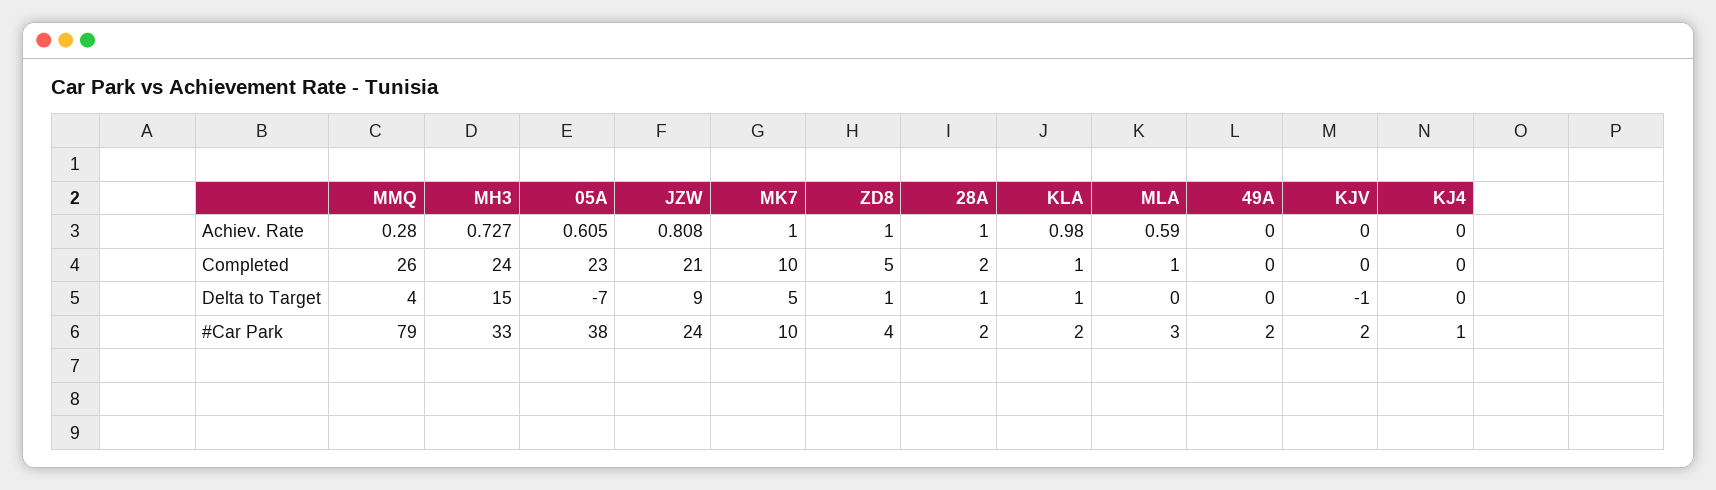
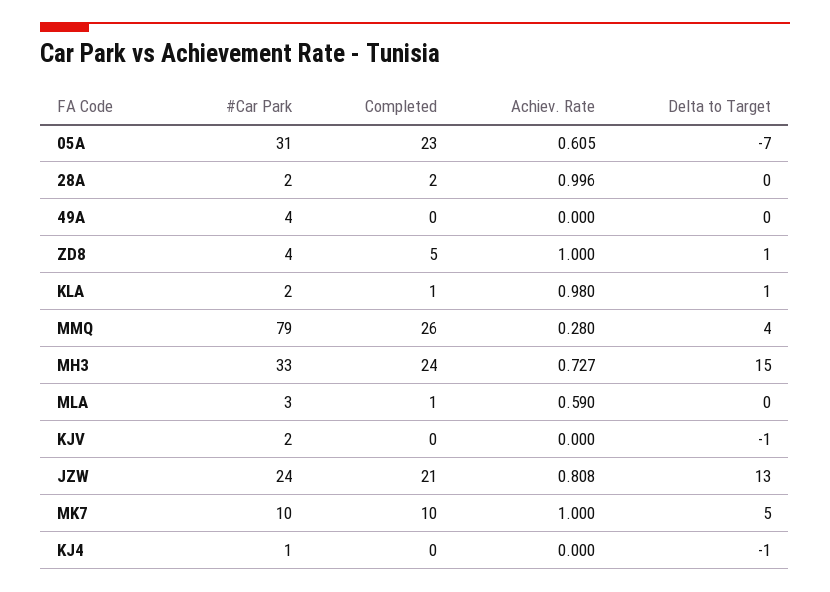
  {
    "MMQ": {
      "Achiev. Rate": 0.28,
      "Completed": 26,
      "Delta to Target": 4,
      "#Car Park": 79
    },
    "MH3": {
      "Achiev. Rate": 0.727,
      "Completed": 24,
      "Delta to Target": 15,
      "#Car Park": 33
    },
    "05A": {
      "Achiev. Rate": 0.605,
      "Completed": 23,
      "Delta to Target": -7,
-     "#Car Park": 38
+     "#Car Park": 31
    },
    "JZW": {
      "Achiev. Rate": 0.808,
      "Completed": 21,
-     "Delta to Target": 9,
+     "Delta to Target": 13,
      "#Car Park": 24
    },
    "MK7": {
      "Achiev. Rate": 1,
      "Completed": 10,
      "Delta to Target": 5,
      "#Car Park": 10
    },
    "ZD8": {
      "Achiev. Rate": 1,
      "Completed": 5,
      "Delta to Target": 1,
      "#Car Park": 4
    },
    "28A": {
-     "Achiev. Rate": 1,
+     "Achiev. Rate": 0.996,
      "Completed": 2,
-     "Delta to Target": 1,
+     "Delta to Target": 0,
      "#Car Park": 2
    },
    "KLA": {
      "Achiev. Rate": 0.98,
      "Completed": 1,
      "Delta to Target": 1,
      "#Car Park": 2
    },
    "MLA": {
      "Achiev. Rate": 0.59,
      "Completed": 1,
      "Delta to Target": 0,
      "#Car Park": 3
    },
    "49A": {
      "Achiev. Rate": 0,
      "Completed": 0,
      "Delta to Target": 0,
-     "#Car Park": 2
+     "#Car Park": 4
    },
    "KJV": {
      "Achiev. Rate": 0,
      "Completed": 0,
      "Delta to Target": -1,
      "#Car Park": 2
    },
    "KJ4": {
      "Achiev. Rate": 0,
      "Completed": 0,
-     "Delta to Target": 0,
+     "Delta to Target": -1,
      "#Car Park": 1
    }
  }

